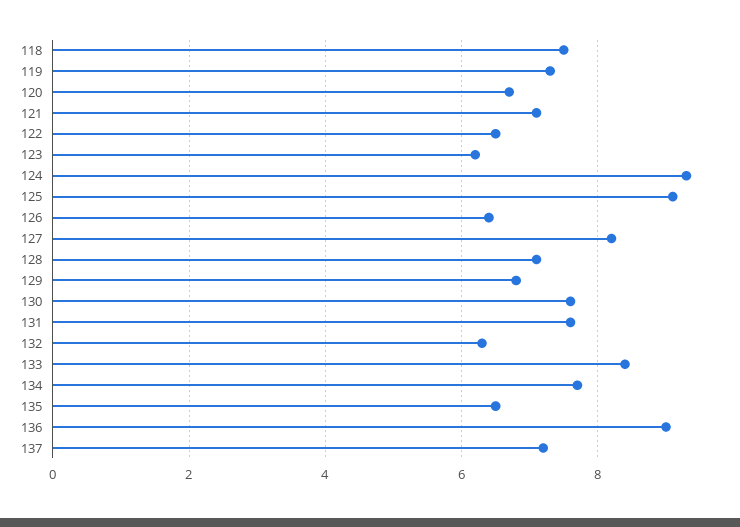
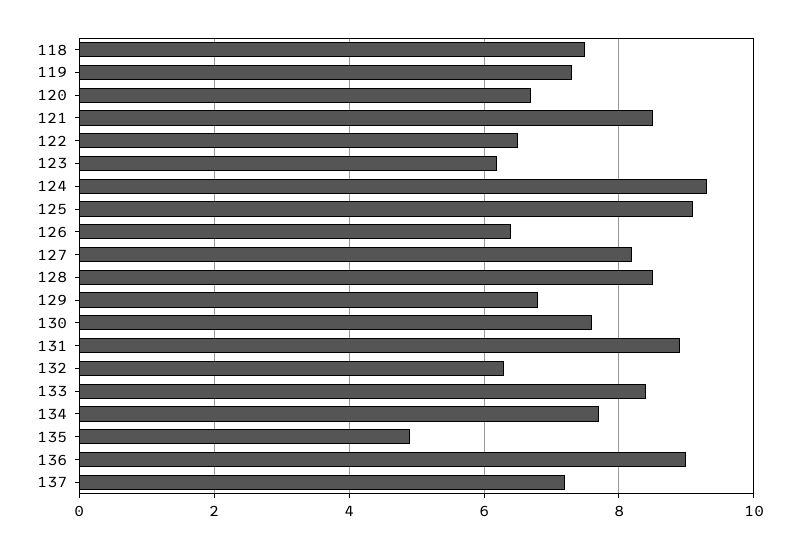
  {
    "118": 7.5,
    "119": 7.5,
    "120": 6.5,
-   "121": 7,
+   "121": 8.5,
    "122": 6.5,
    "123": 6,
    "124": 9.5,
    "125": 9,
    "126": 6.5,
    "127": 8,
-   "128": 7,
+   "128": 8.5,
    "129": 7,
    "130": 7.5,
-   "131": 7.5,
+   "131": 9,
    "132": 6.5,
    "133": 8.5,
    "134": 7.5,
-   "135": 6.5,
+   "135": 5,
    "136": 9,
    "137": 7
  }

